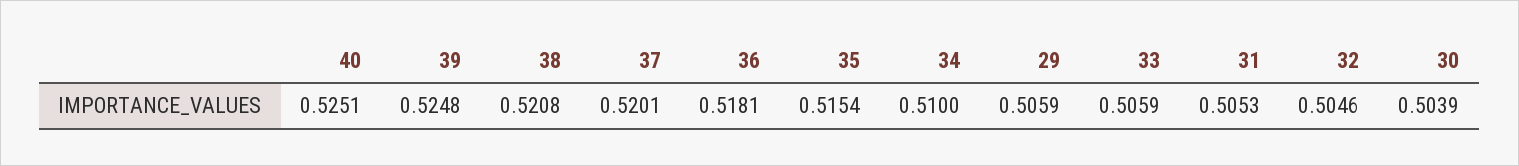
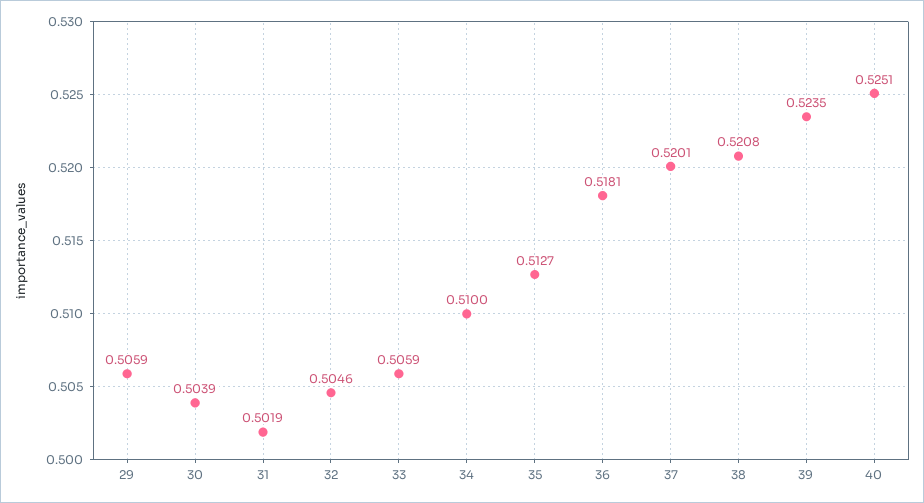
  {
    "40": 0.5251,
-   "39": 0.5248,
+   "39": 0.5235,
    "38": 0.5208,
    "37": 0.5201,
    "36": 0.5181,
-   "35": 0.5154,
+   "35": 0.5127,
    "34": 0.51,
    "29": 0.5059,
    "33": 0.5059,
-   "31": 0.5053,
+   "31": 0.5019,
    "32": 0.5046,
    "30": 0.5039
  }

